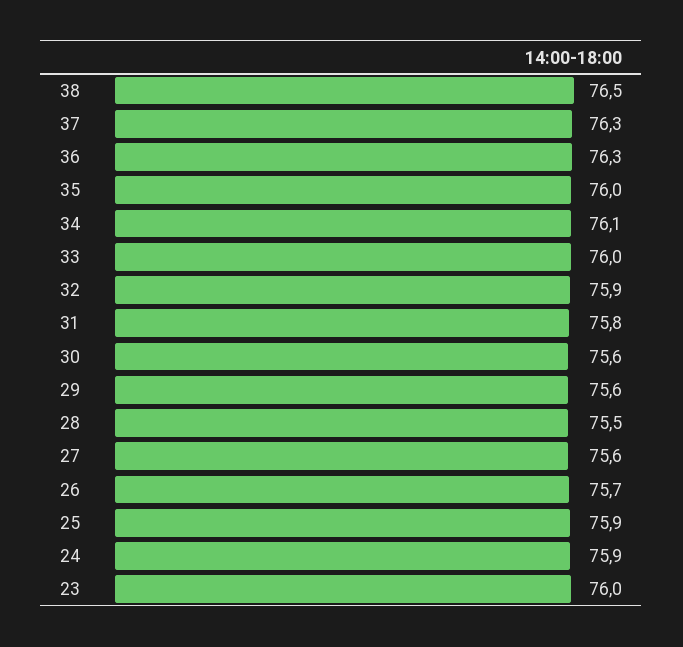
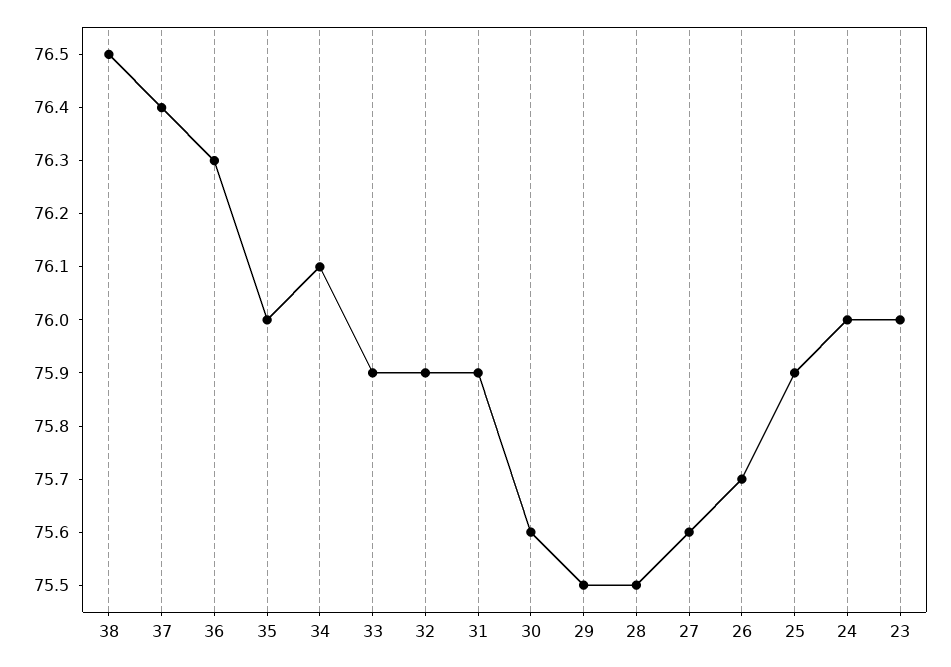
  {
    "38": 76.5,
-   "37": 76.3,
+   "37": 76.4,
    "36": 76.3,
    "35": 76,
    "34": 76.1,
-   "33": 76,
+   "33": 75.9,
    "32": 75.9,
-   "31": 75.8,
+   "31": 75.9,
    "30": 75.6,
-   "29": 75.6,
+   "29": 75.5,
    "28": 75.5,
    "27": 75.6,
    "26": 75.7,
    "25": 75.9,
-   "24": 75.9,
+   "24": 76,
    "23": 76
  }

